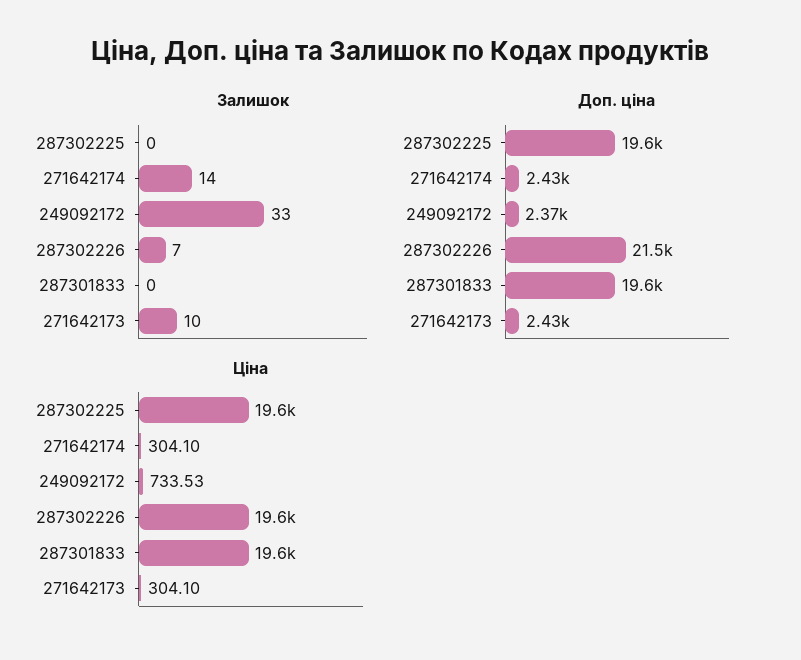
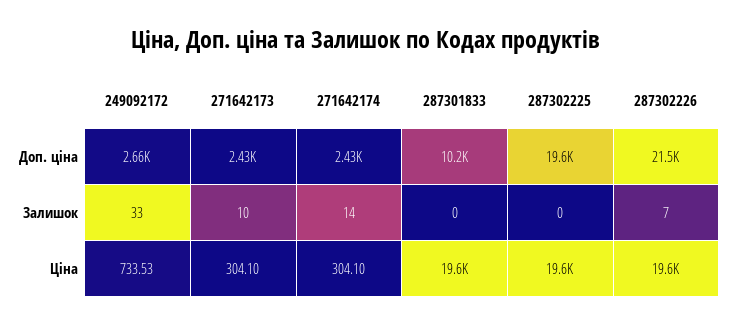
  {
    "Залишок": {
      "287302225": 0,
      "271642174": 14,
      "249092172": 33,
      "287302226": 7,
      "287301833": 0,
      "271642173": 10
    },
    "Доп. ціна": {
      "287302225": 19600,
      "271642174": 2430,
-     "249092172": 2370,
+     "249092172": 2660,
      "287302226": 21500,
-     "287301833": 19600,
+     "287301833": 10200,
      "271642173": 2430
    },
    "Ціна": {
      "287302225": 19600,
      "271642174": 304.1,
      "249092172": 733.53,
      "287302226": 19600,
      "287301833": 19600,
      "271642173": 304.1
    }
  }

